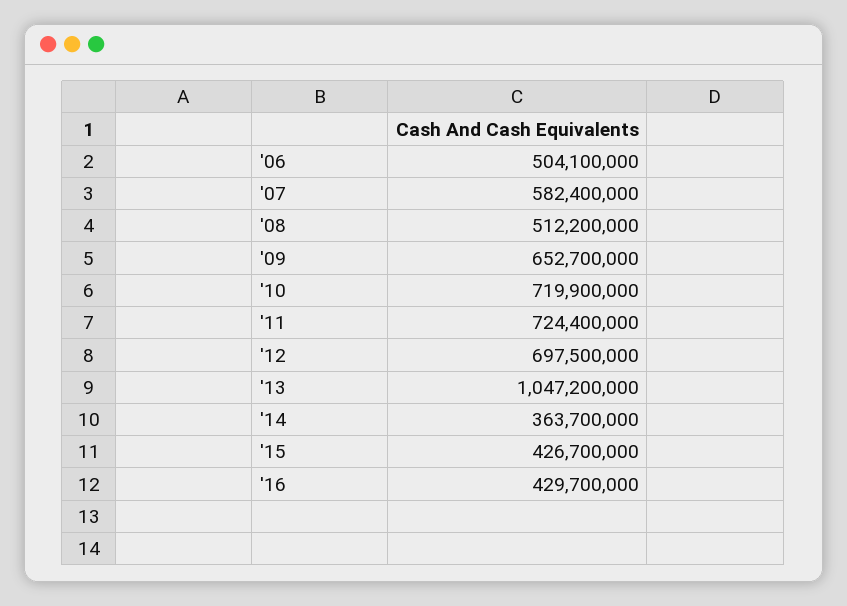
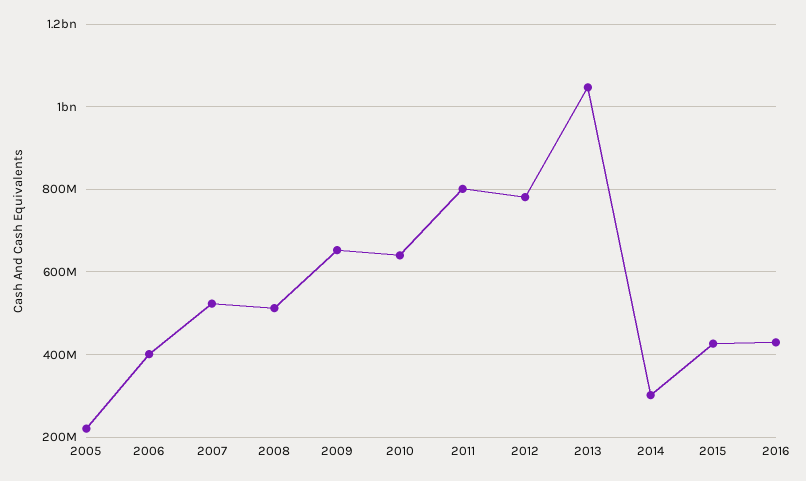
  {
-   "'06": 504100000,
+   "'06": 400000000,
-   "'07": 582400000,
+   "'07": 520000000,
    "'08": 512200000,
    "'09": 652700000,
-   "'10": 719900000,
+   "'10": 640000000,
-   "'11": 724400000,
+   "'11": 800000000,
-   "'12": 697500000,
+   "'12": 780000000,
    "'13": 1047200000,
-   "'14": 363700000,
+   "'14": 300000000,
    "'15": 426700000,
-   "'16": 429700000
+   "'16": 429700000,
+   "2005": 220000000
  }

